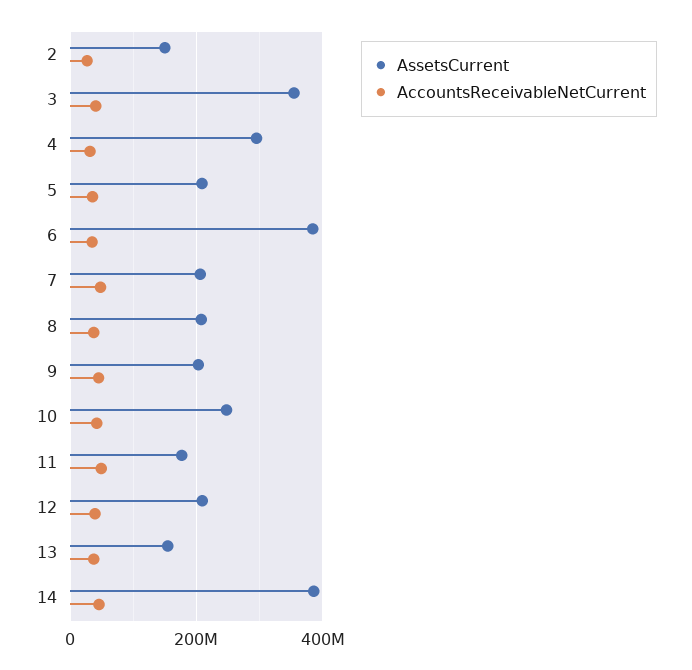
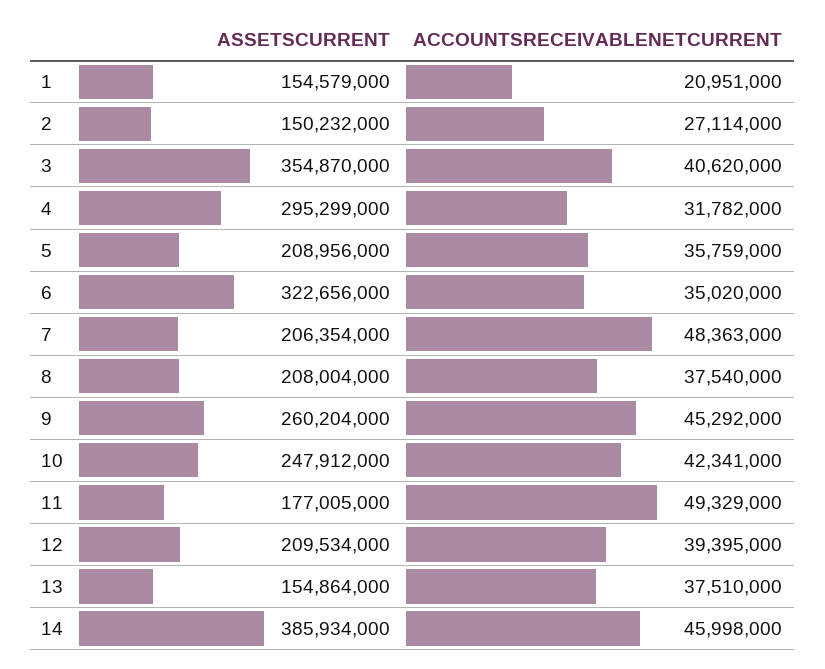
  {
    "AssetsCurrent": {
      "2": 150232000,
      "3": 354870000,
      "4": 295299000,
      "5": 208956000,
-     "6": 380000000,
+     "6": 322656000,
      "7": 206354000,
      "8": 208004000,
-     "9": 200000000,
+     "9": 260204000,
      "10": 247912000,
      "11": 177005000,
      "12": 209534000,
      "13": 154864000,
-     "14": 385934000
+     "14": 385934000,
+     "1": 154579000
    },
    "AccountsReceivableNetCurrent": {
      "2": 27114000,
      "3": 40620000,
      "4": 31782000,
      "5": 35759000,
      "6": 35020000,
      "7": 48363000,
      "8": 37540000,
      "9": 45292000,
      "10": 42341000,
      "11": 49329000,
      "12": 39395000,
      "13": 37510000,
-     "14": 45998000
+     "14": 45998000,
+     "1": 20951000
    }
  }

